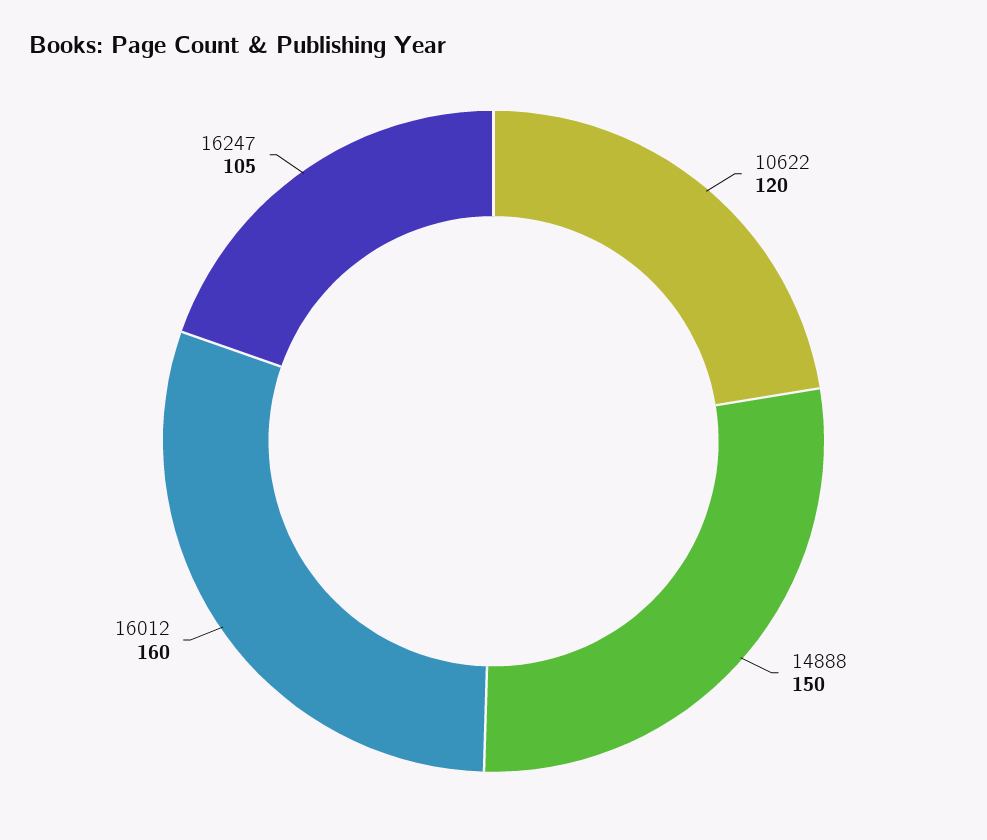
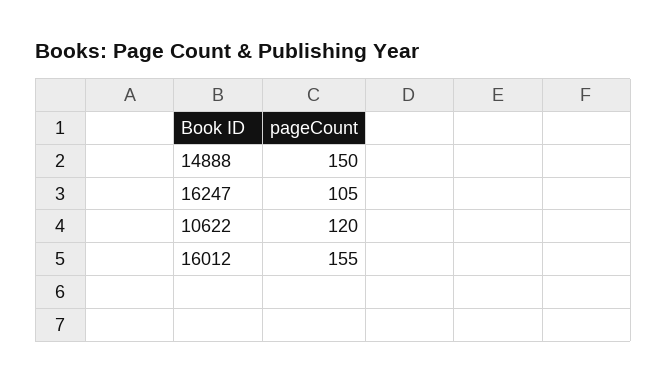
  {
    "10622": 120,
    "14888": 150,
-   "16012": 160,
+   "16012": 155,
    "16247": 105
  }

